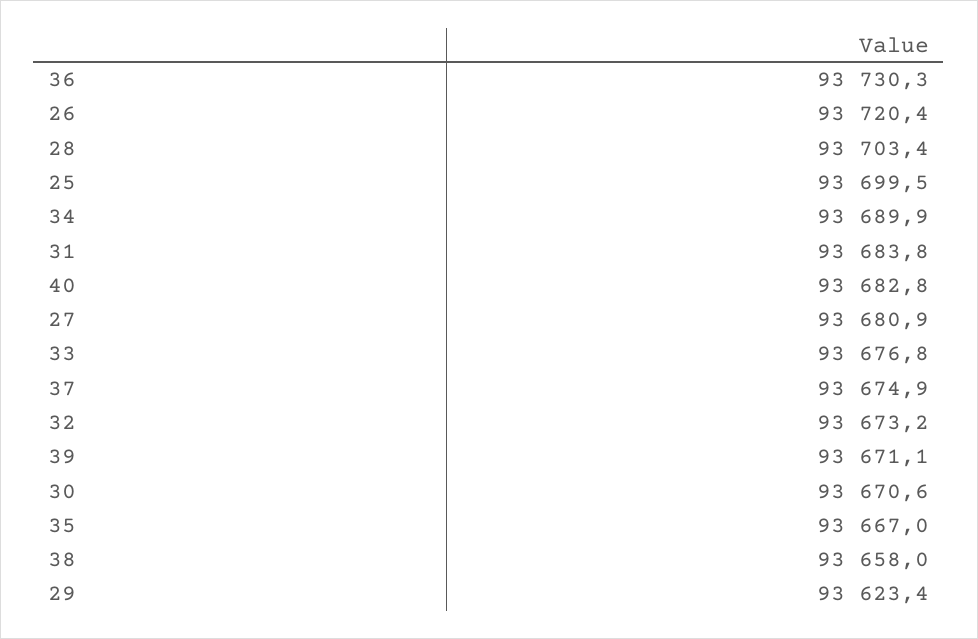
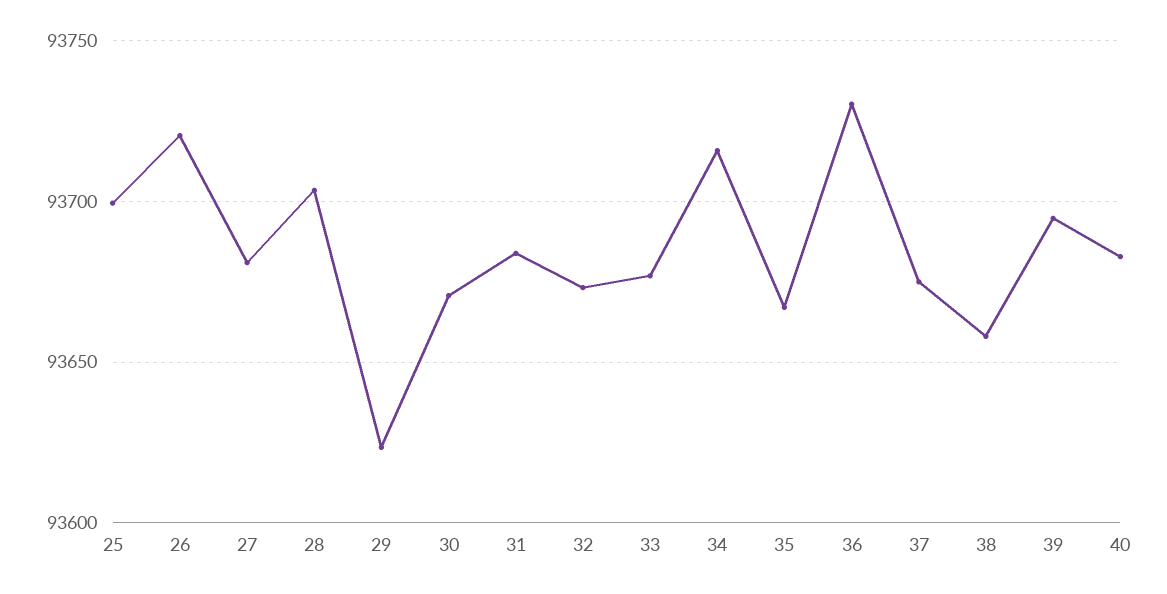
  {
    "36": 93730.3,
    "26": 93720.4,
    "28": 93703.4,
    "25": 93699.5,
-   "34": 93689.9,
+   "34": 93715,
    "31": 93683.8,
    "40": 93682.8,
    "27": 93680.9,
    "33": 93676.8,
    "37": 93674.9,
    "32": 93673.2,
-   "39": 93671.1,
+   "39": 93695,
    "30": 93670.6,
    "35": 93667,
    "38": 93658,
    "29": 93623.4
  }

